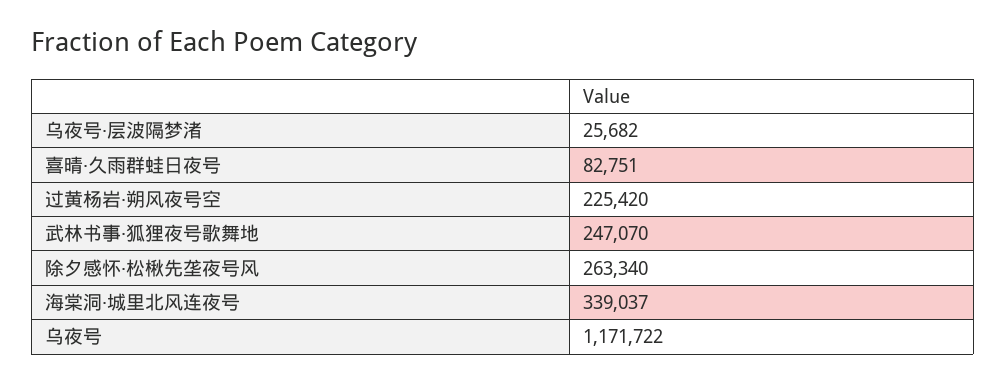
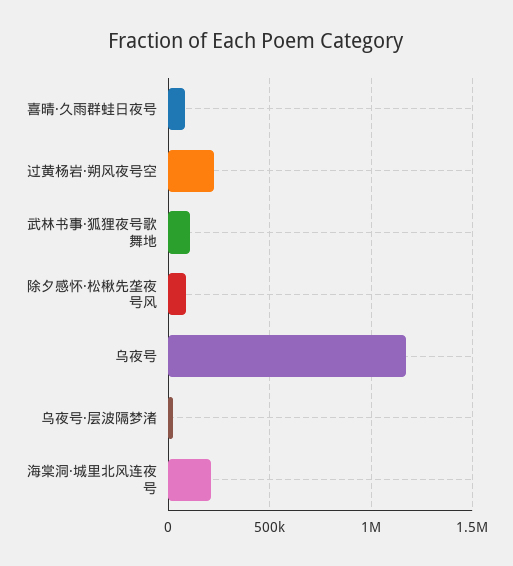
  {
    "乌夜号·层波隔梦渚": 25682,
    "喜晴·久雨群蛙日夜号": 82751,
    "过黄杨岩·朔风夜号空": 225420,
-   "武林书事·狐狸夜号歌舞地": 247070,
+   "武林书事·狐狸夜号歌舞地": 100000,
-   "除夕感怀·松楸先垄夜号风": 263340,
+   "除夕感怀·松楸先垄夜号风": 100000,
-   "海棠洞·城里北风连夜号": 339037,
+   "海棠洞·城里北风连夜号": 200000,
    "乌夜号": 1171722
  }

